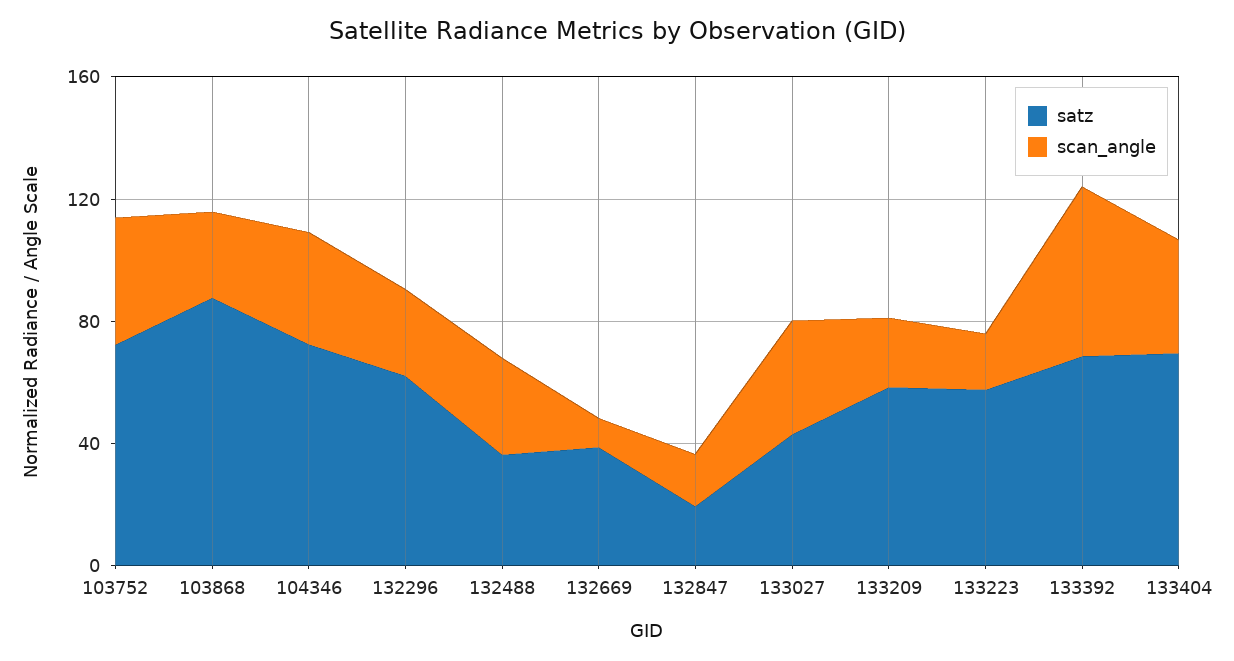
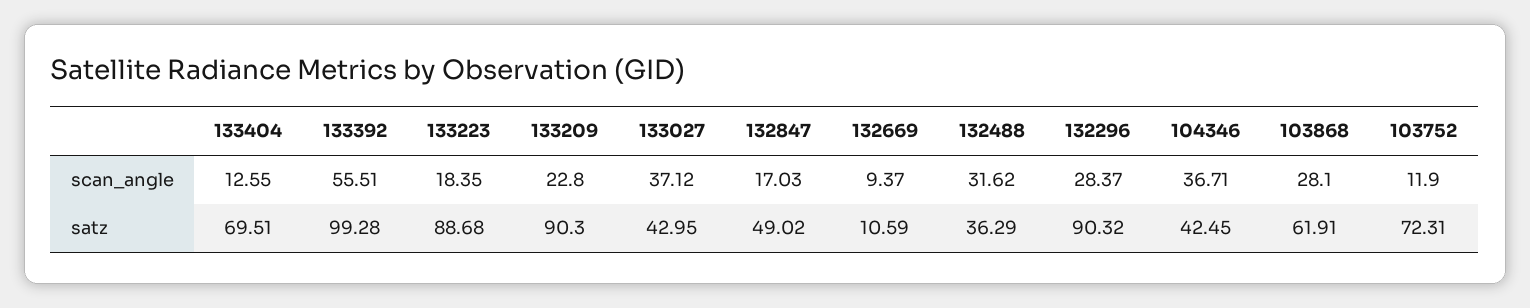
  {
    "satz": {
      "103752": 72.31,
-     "103868": 90,
+     "103868": 61.91,
-     "104346": 70,
+     "104346": 42.45,
-     "132296": 60,
+     "132296": 90.32,
      "132488": 36.29,
-     "132669": 40,
+     "132669": 10.59,
-     "132847": 20,
+     "132847": 49.02,
      "133027": 42.95,
-     "133209": 60,
+     "133209": 90.3,
-     "133223": 60,
+     "133223": 88.68,
-     "133392": 70,
+     "133392": 99.28,
      "133404": 69.51
    },
    "scan_angle": {
-     "103752": 40,
+     "103752": 11.9,
      "103868": 28.1,
      "104346": 36.71,
      "132296": 28.37,
      "132488": 31.62,
      "132669": 9.37,
      "132847": 17.03,
      "133027": 37.12,
      "133209": 22.8,
      "133223": 18.35,
      "133392": 55.51,
-     "133404": 40
+     "133404": 12.55
    }
  }

